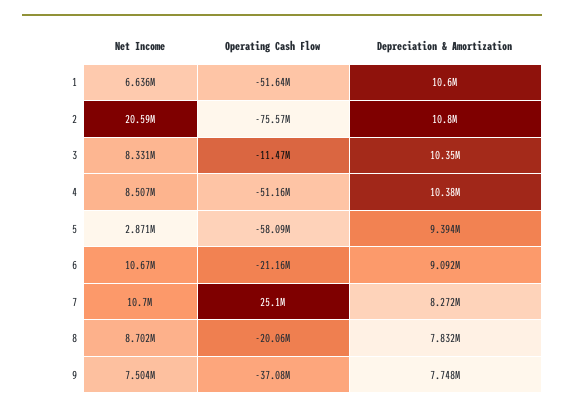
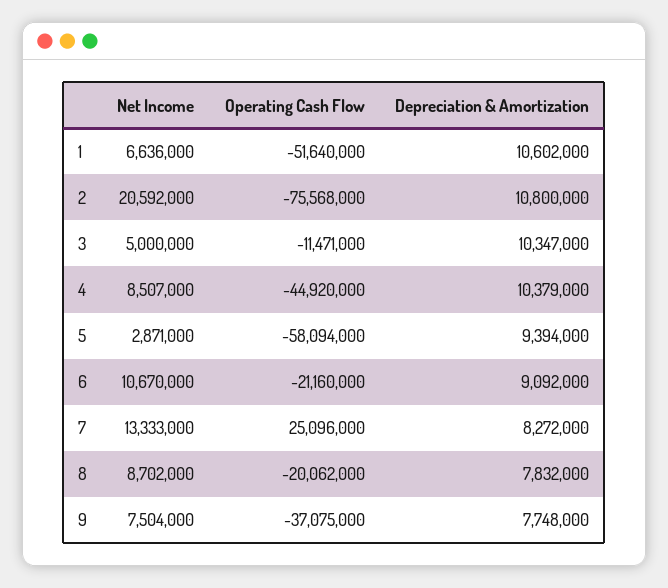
  {
    "Net Income": {
      "1": 6636000,
      "2": 20592000,
-     "3": 8331000,
+     "3": 5000000,
      "4": 8507000,
      "5": 2871000,
      "6": 10670000,
-     "7": 10700000,
+     "7": 13333000,
      "8": 8702000,
      "9": 7504000
    },
    "Operating Cash Flow": {
      "1": -51640000,
      "2": -75568000,
      "3": -11471000,
-     "4": -51160000,
+     "4": -44920000,
      "5": -58094000,
      "6": -21160000,
      "7": 25096000,
      "8": -20062000,
      "9": -37075000
    },
    "Depreciation & Amortization": {
      "1": 10602000,
      "2": 10800000,
      "3": 10347000,
      "4": 10379000,
      "5": 9394000,
      "6": 9092000,
      "7": 8272000,
      "8": 7832000,
      "9": 7748000
    }
  }

